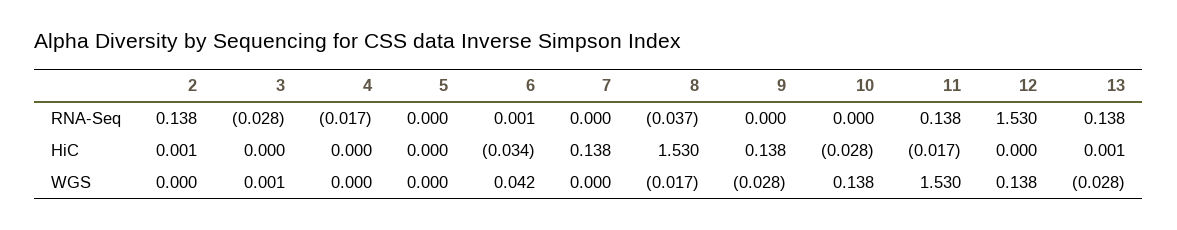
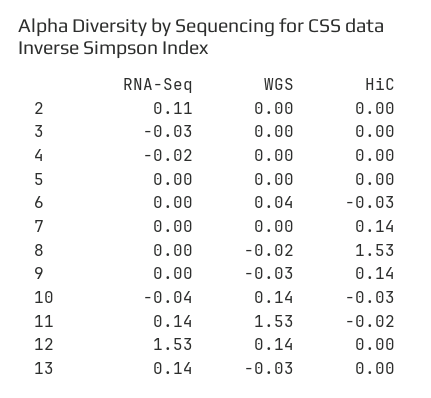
  {
    "2": {
-     "RNA-Seq": 0.138,
+     "RNA-Seq": 0.11,
      "HiC": 0.001,
      "WGS": 0
    },
    "3": {
      "RNA-Seq": -0.028,
      "HiC": 0,
      "WGS": 0.001
    },
    "4": {
      "RNA-Seq": -0.017,
      "HiC": 0,
      "WGS": 0
    },
    "5": {
      "RNA-Seq": 0,
      "HiC": 0,
      "WGS": 0
    },
    "6": {
      "RNA-Seq": 0.001,
      "HiC": -0.034,
      "WGS": 0.042
    },
    "7": {
      "RNA-Seq": 0,
      "HiC": 0.138,
      "WGS": 0
    },
    "8": {
-     "RNA-Seq": -0.037,
+     "RNA-Seq": 0,
      "HiC": 1.53,
      "WGS": -0.017
    },
    "9": {
      "RNA-Seq": 0,
      "HiC": 0.138,
      "WGS": -0.028
    },
    "10": {
-     "RNA-Seq": 0,
+     "RNA-Seq": -0.04,
      "HiC": -0.028,
      "WGS": 0.138
    },
    "11": {
      "RNA-Seq": 0.138,
      "HiC": -0.017,
      "WGS": 1.53
    },
    "12": {
      "RNA-Seq": 1.53,
      "HiC": 0,
      "WGS": 0.138
    },
    "13": {
      "RNA-Seq": 0.138,
      "HiC": 0.001,
      "WGS": -0.028
    }
  }

